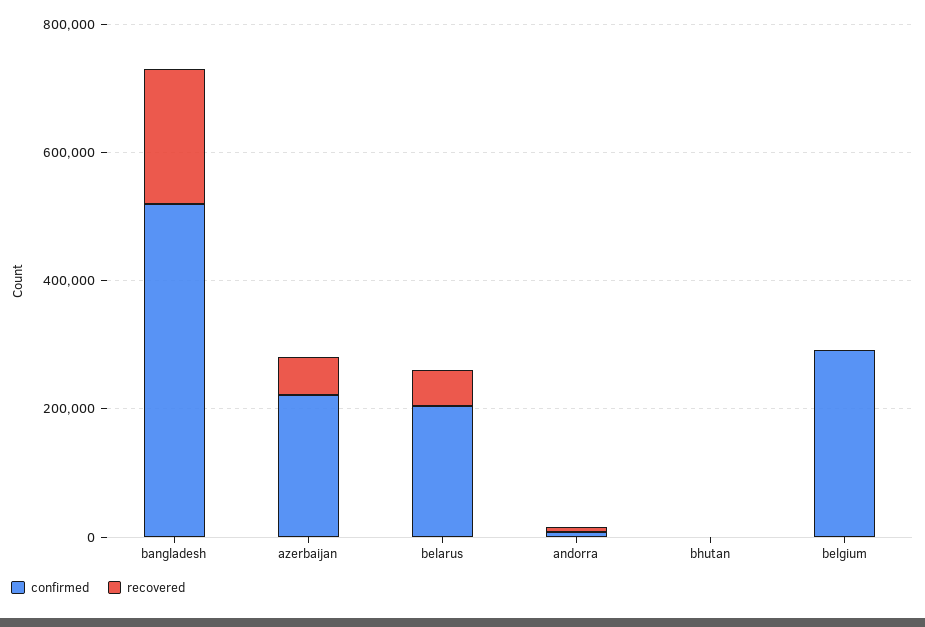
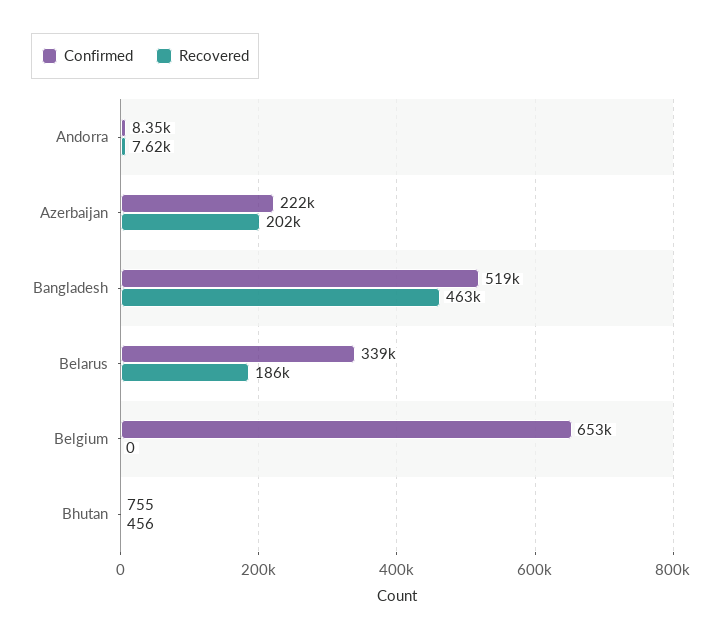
  {
    "confirmed": {
      "bangladesh": 519000,
      "azerbaijan": 222000,
-     "belarus": 200000,
+     "belarus": 339000,
      "andorra": 8350,
      "bhutan": 755,
-     "belgium": 300000
+     "belgium": 653000
    },
    "recovered": {
-     "bangladesh": 200000,
+     "bangladesh": 463000,
-     "azerbaijan": 50000,
+     "azerbaijan": 202000,
-     "belarus": 50000,
+     "belarus": 186000,
      "andorra": 7620,
      "bhutan": 456,
      "belgium": 0
    }
  }

